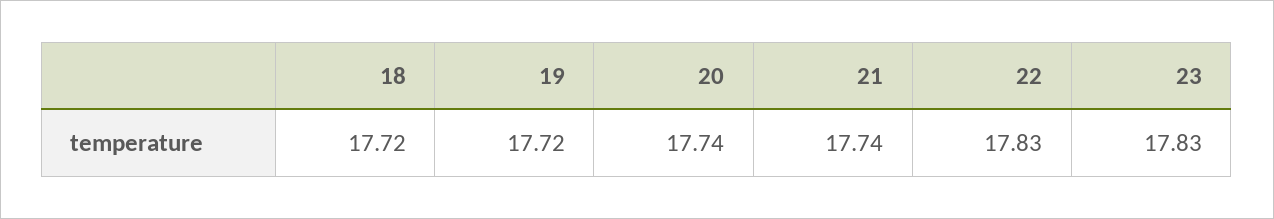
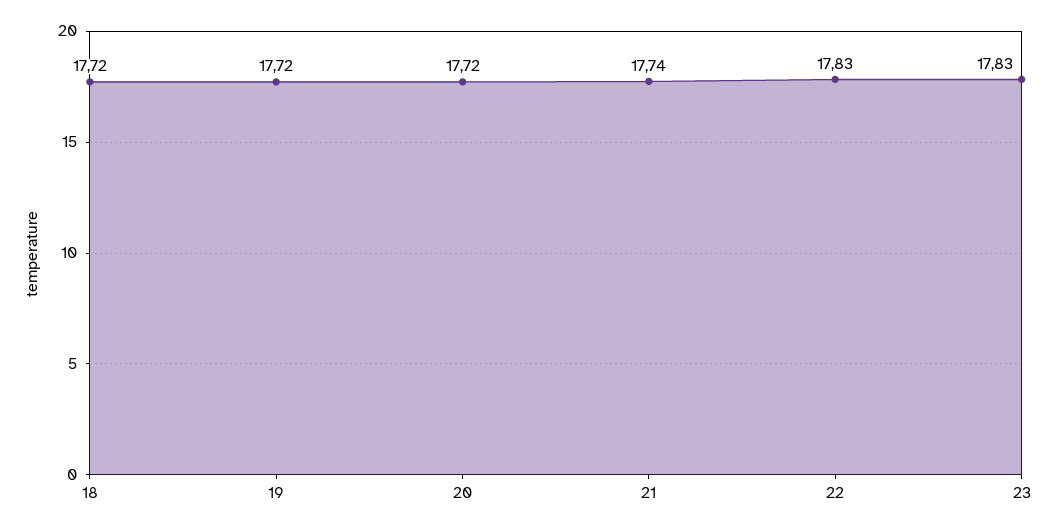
  {
    "18": 17.72,
    "19": 17.72,
-   "20": 17.74,
+   "20": 17.72,
    "21": 17.74,
    "22": 17.83,
    "23": 17.83
  }

